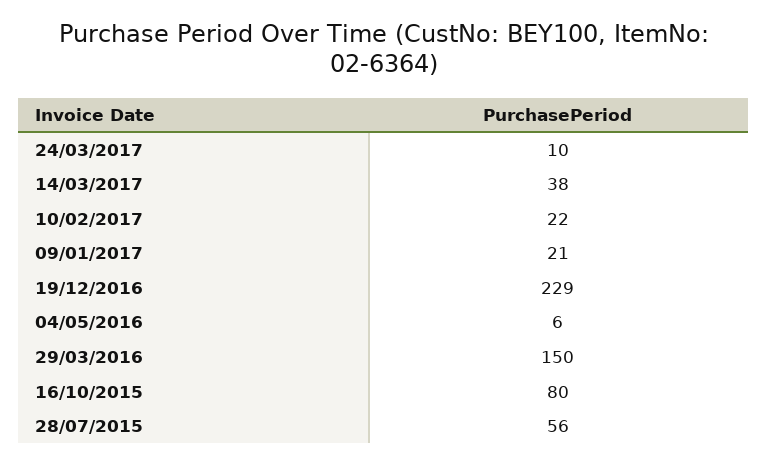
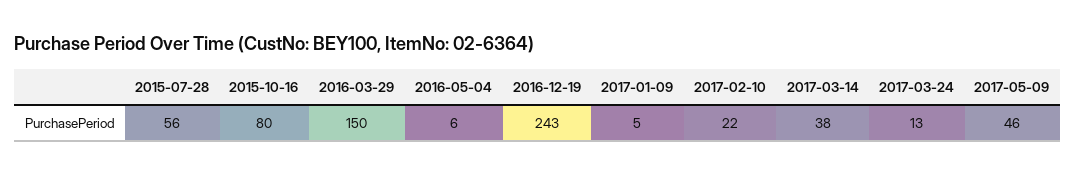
  {
-   "24/03/2017": 10,
+   "24/03/2017": 13,
    "14/03/2017": 38,
    "10/02/2017": 22,
-   "09/01/2017": 21,
+   "09/01/2017": 5,
-   "19/12/2016": 229,
+   "19/12/2016": 243,
    "04/05/2016": 6,
    "29/03/2016": 150,
    "16/10/2015": 80,
-   "28/07/2015": 56
+   "28/07/2015": 56,
+   "2017-05-09": 46
  }

